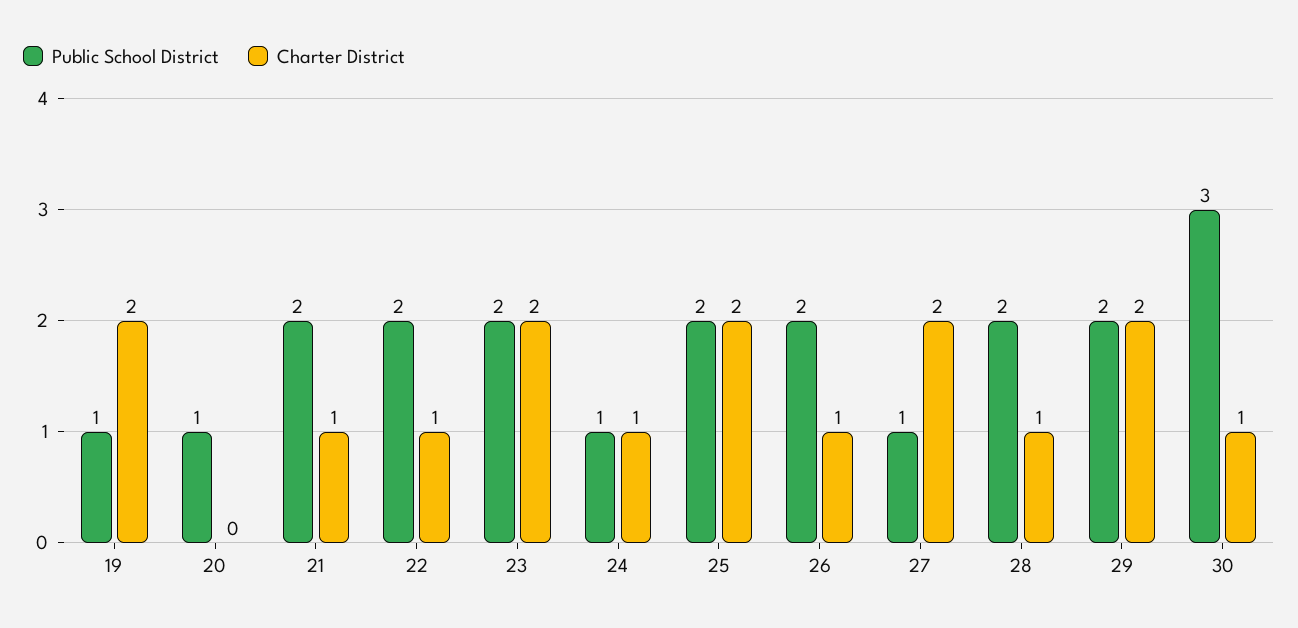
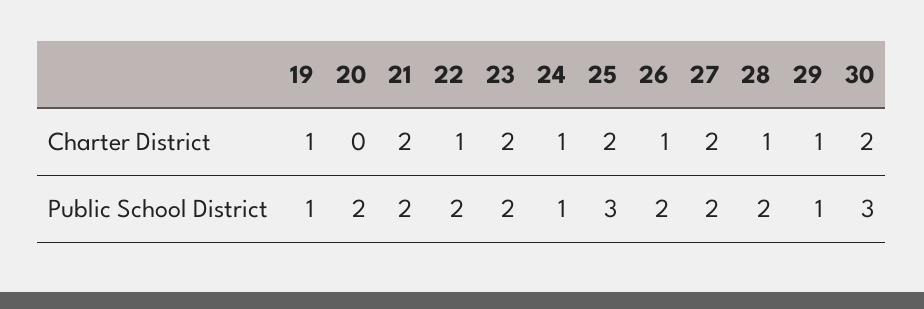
  {
    "Public School District": {
      "19": 1,
-     "20": 1,
+     "20": 2,
      "21": 2,
      "22": 2,
      "23": 2,
      "24": 1,
-     "25": 2,
+     "25": 3,
      "26": 2,
-     "27": 1,
+     "27": 2,
      "28": 2,
-     "29": 2,
+     "29": 1,
      "30": 3
    },
    "Charter District": {
-     "19": 2,
+     "19": 1,
      "20": 0,
-     "21": 1,
+     "21": 2,
      "22": 1,
      "23": 2,
      "24": 1,
      "25": 2,
      "26": 1,
      "27": 2,
      "28": 1,
-     "29": 2,
+     "29": 1,
-     "30": 1
+     "30": 2
    }
  }

